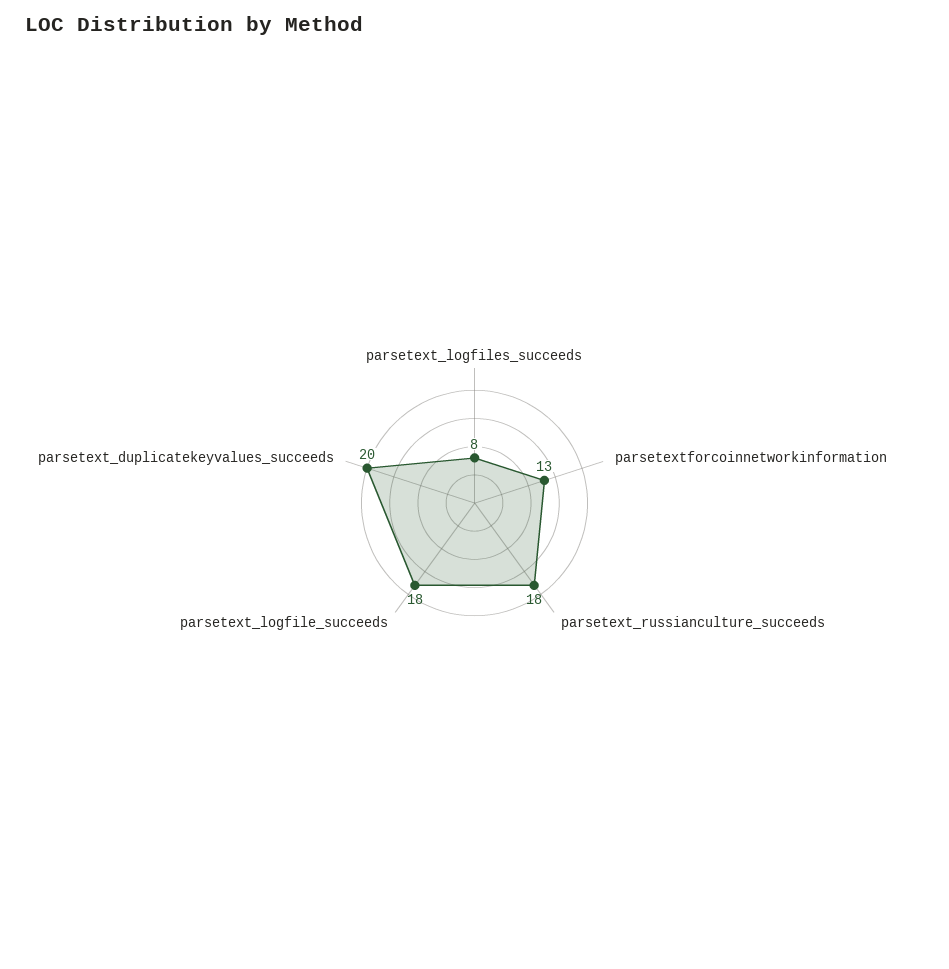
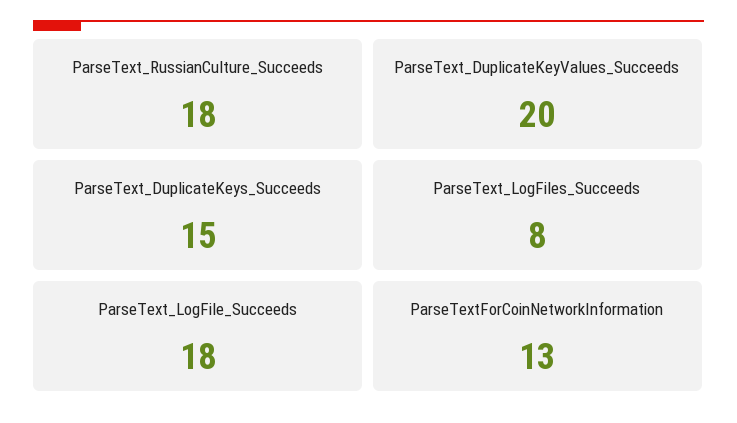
  {
    "parsetext_logfiles_succeeds": 8,
    "parsetextforcoinnetworkinformation": 13,
    "parsetext_russianculture_succeeds": 18,
    "parsetext_logfile_succeeds": 18,
-   "parsetext_duplicatekeyvalues_succeeds": 20
+   "parsetext_duplicatekeyvalues_succeeds": 20,
+   "ParseText_DuplicateKeys_Succeeds": 15
  }

